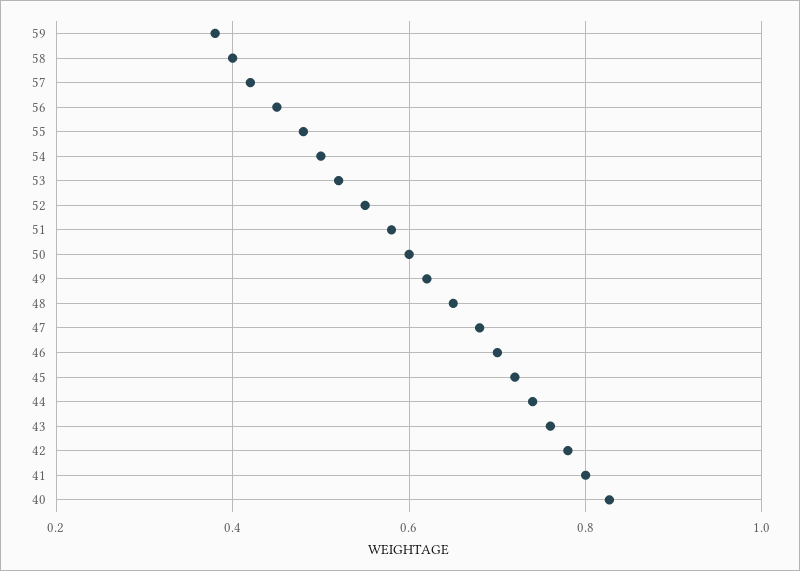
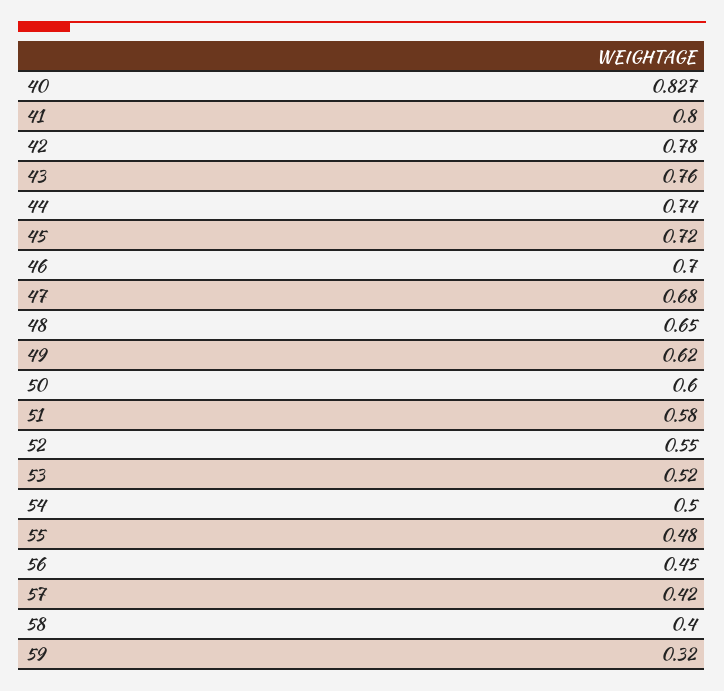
  {
-   "59": 0.38,
+   "59": 0.32,
    "58": 0.4,
    "57": 0.42,
    "56": 0.45,
    "55": 0.48,
    "54": 0.5,
    "53": 0.52,
    "52": 0.55,
    "51": 0.58,
    "50": 0.6,
    "49": 0.62,
    "48": 0.65,
    "47": 0.68,
    "46": 0.7,
    "45": 0.72,
    "44": 0.74,
    "43": 0.76,
    "42": 0.78,
    "41": 0.8,
    "40": 0.827
  }

